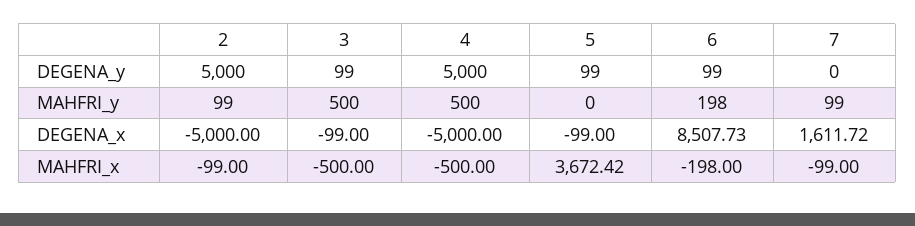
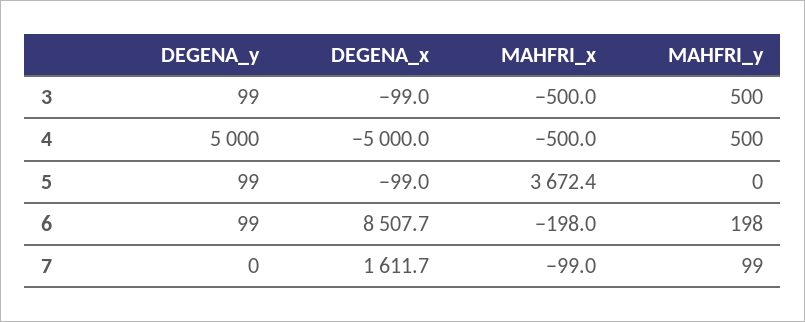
  {
-   "2": {
-     "DEGENA_y": 5000,
-     "MAHFRI_y": 99,
-     "DEGENA_x": -5000,
-     "MAHFRI_x": -99
-   },
    "3": {
      "DEGENA_y": 99,
      "MAHFRI_y": 500,
      "DEGENA_x": -99,
      "MAHFRI_x": -500
    },
    "4": {
      "DEGENA_y": 5000,
      "MAHFRI_y": 500,
      "DEGENA_x": -5000,
      "MAHFRI_x": -500
    },
    "5": {
      "DEGENA_y": 99,
      "MAHFRI_y": 0,
      "DEGENA_x": -99,
      "MAHFRI_x": 3672.42
    },
    "6": {
      "DEGENA_y": 99,
      "MAHFRI_y": 198,
      "DEGENA_x": 8507.73,
      "MAHFRI_x": -198
    },
    "7": {
      "DEGENA_y": 0,
      "MAHFRI_y": 99,
      "DEGENA_x": 1611.72,
      "MAHFRI_x": -99
    }
  }

